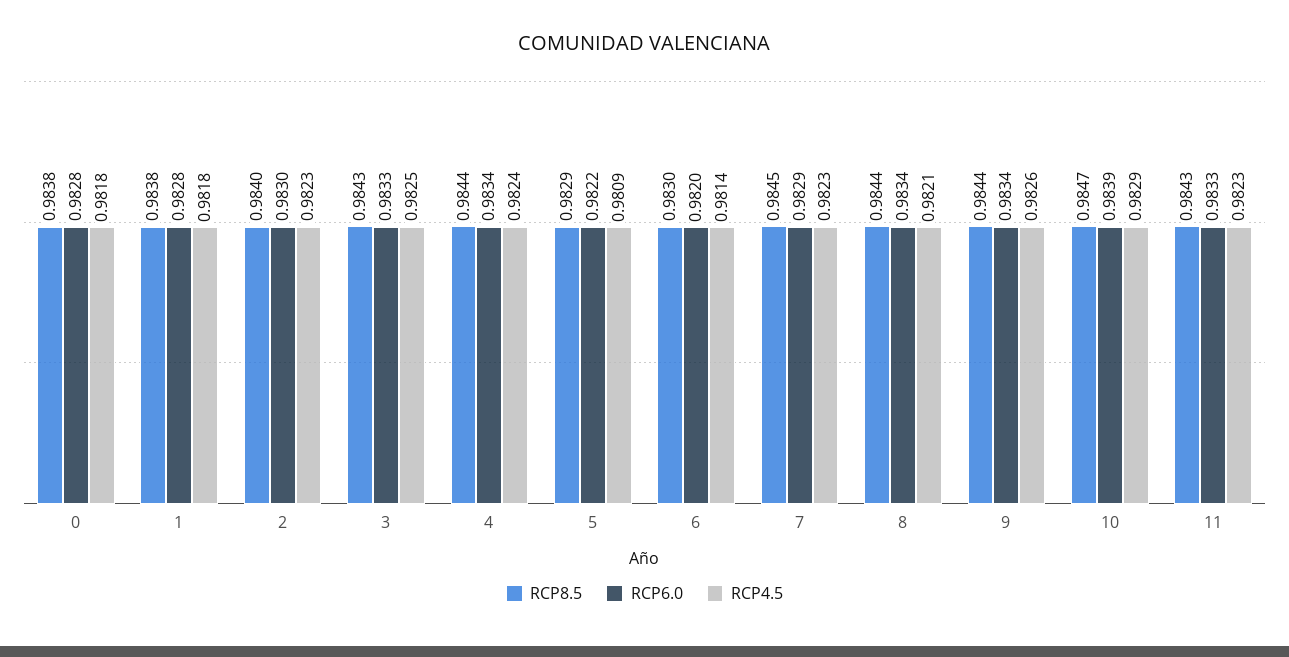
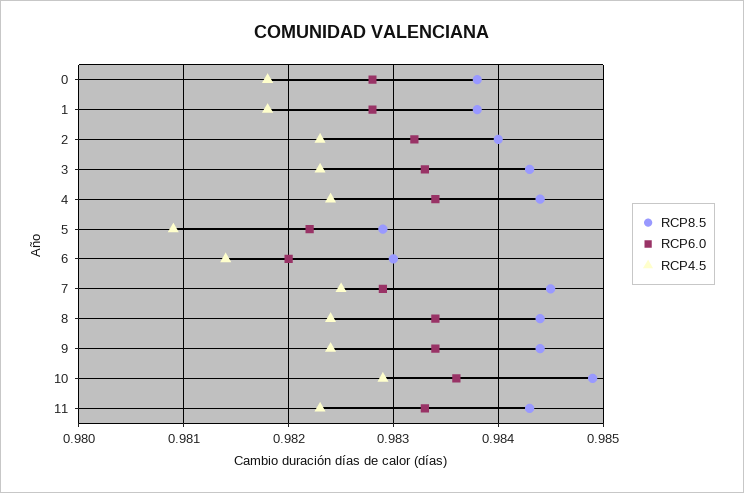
  {
    "RCP8.5": {
      "0": 0.9838,
      "1": 0.9838,
      "2": 0.984,
      "3": 0.9843,
      "4": 0.9844,
      "5": 0.9829,
      "6": 0.983,
      "7": 0.9845,
      "8": 0.9844,
      "9": 0.9844,
-     "10": 0.9847,
+     "10": 0.9849,
      "11": 0.9843
    },
    "RCP6.0": {
      "0": 0.9828,
      "1": 0.9828,
-     "2": 0.983,
+     "2": 0.9832,
      "3": 0.9833,
      "4": 0.9834,
      "5": 0.9822,
      "6": 0.982,
      "7": 0.9829,
      "8": 0.9834,
      "9": 0.9834,
-     "10": 0.9839,
+     "10": 0.9836,
      "11": 0.9833
    },
    "RCP4.5": {
      "0": 0.9818,
      "1": 0.9818,
      "2": 0.9823,
-     "3": 0.9825,
+     "3": 0.9823,
      "4": 0.9824,
      "5": 0.9809,
      "6": 0.9814,
-     "7": 0.9823,
+     "7": 0.9825,
-     "8": 0.9821,
+     "8": 0.9824,
-     "9": 0.9826,
+     "9": 0.9824,
      "10": 0.9829,
      "11": 0.9823
    }
  }

